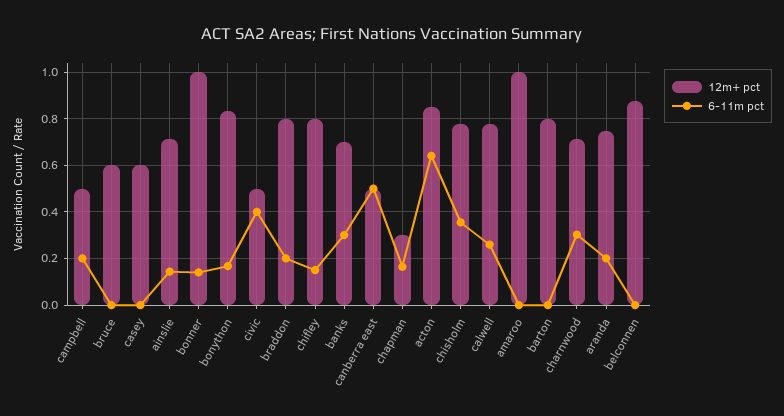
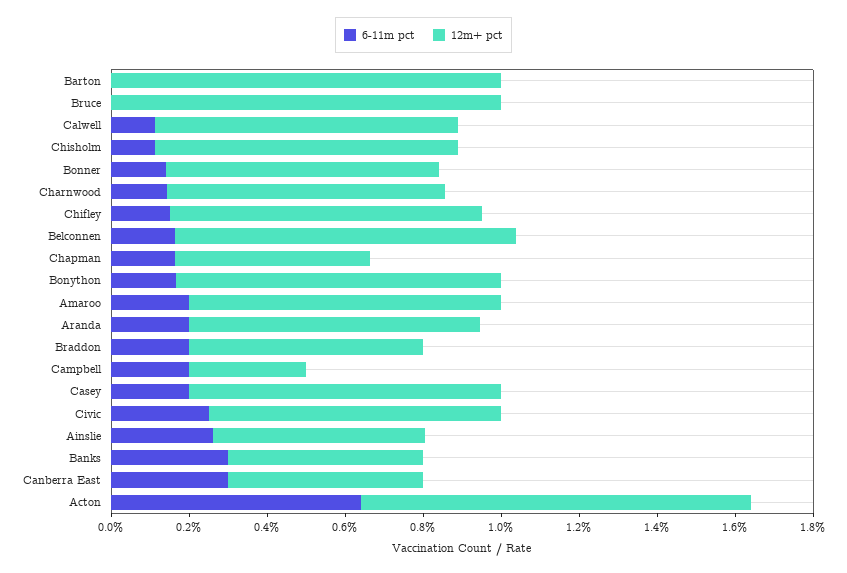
  {
    "12m+ pct": {
-     "campbell": 0.5,
+     "campbell": 0.3,
-     "bruce": 0.6,
+     "bruce": 1,
-     "casey": 0.6,
+     "casey": 0.8,
-     "ainslie": 0.7,
+     "ainslie": 0.55,
-     "bonner": 1,
+     "bonner": 0.7,
      "bonython": 0.85,
-     "civic": 0.5,
+     "civic": 0.75,
-     "braddon": 0.8,
+     "braddon": 0.6,
      "chifley": 0.8,
-     "banks": 0.7,
+     "banks": 0.5,
      "canberra east": 0.5,
-     "chapman": 0.3,
+     "chapman": 0.5,
-     "acton": 0.85,
+     "acton": 1,
      "chisholm": 0.8,
      "calwell": 0.8,
-     "amaroo": 1,
+     "amaroo": 0.8,
-     "barton": 0.8,
+     "barton": 1,
      "charnwood": 0.7,
      "aranda": 0.75,
      "belconnen": 0.9
    },
    "6-11m pct": {
      "campbell": 0.2,
      "bruce": 0,
-     "casey": 0,
+     "casey": 0.2,
-     "ainslie": 0.15,
+     "ainslie": 0.25,
      "bonner": 0.15,
      "bonython": 0.15,
-     "civic": 0.4,
+     "civic": 0.25,
      "braddon": 0.2,
      "chifley": 0.15,
      "banks": 0.3,
-     "canberra east": 0.5,
+     "canberra east": 0.3,
      "chapman": 0.15,
      "acton": 0.65,
-     "chisholm": 0.35,
+     "chisholm": 0.1,
-     "calwell": 0.25,
+     "calwell": 0.1,
-     "amaroo": 0,
+     "amaroo": 0.2,
      "barton": 0,
-     "charnwood": 0.3,
+     "charnwood": 0.15,
      "aranda": 0.2,
-     "belconnen": 0
+     "belconnen": 0.15
    }
  }

